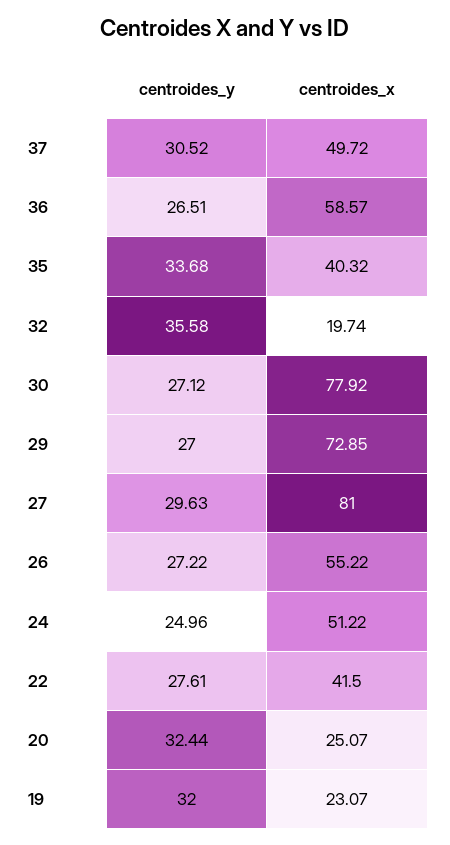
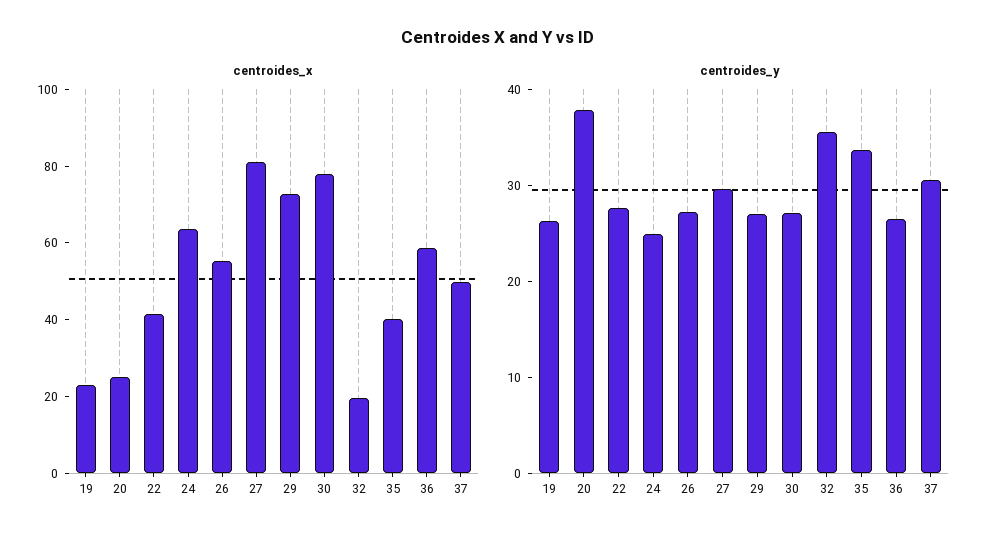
  {
    "centroides_y": {
      "37": 30.52,
      "36": 26.51,
      "35": 33.68,
      "32": 35.58,
      "30": 27.12,
      "29": 27,
      "27": 29.63,
      "26": 27.22,
      "24": 24.96,
      "22": 27.61,
-     "20": 32.44,
+     "20": 38,
-     "19": 32
+     "19": 26
    },
    "centroides_x": {
      "37": 49.72,
      "36": 58.57,
      "35": 40.32,
      "32": 19.74,
      "30": 77.92,
      "29": 72.85,
      "27": 81,
      "26": 55.22,
-     "24": 51.22,
+     "24": 65,
      "22": 41.5,
      "20": 25.07,
      "19": 23.07
    }
  }

